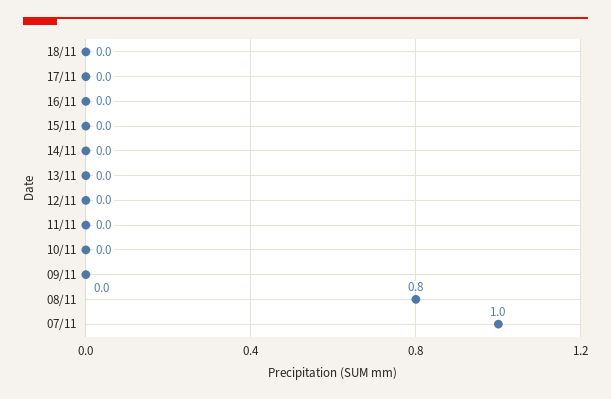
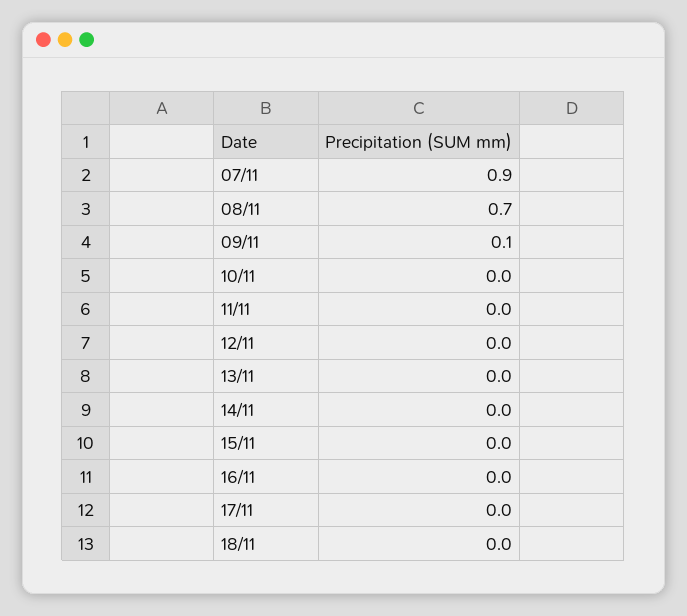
  {
    "18/11": 0,
    "17/11": 0,
    "16/11": 0,
    "15/11": 0,
    "14/11": 0,
    "13/11": 0,
    "12/11": 0,
    "11/11": 0,
    "10/11": 0,
-   "09/11": 0,
+   "09/11": 0.1,
-   "08/11": 0.8,
+   "08/11": 0.7,
-   "07/11": 1
+   "07/11": 0.9
  }

